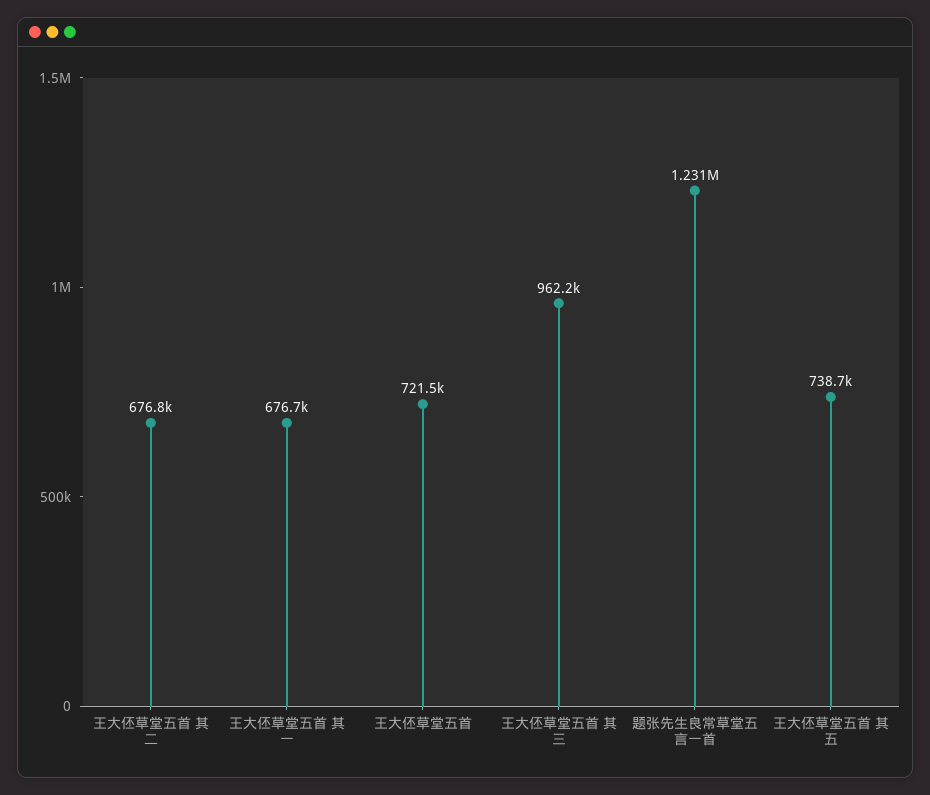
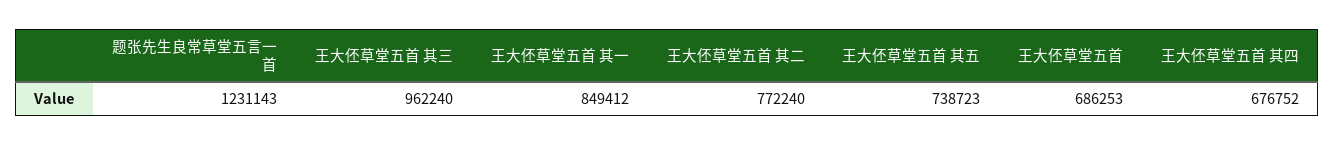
  {
-   "王大伾草堂五首 其二": 676800,
+   "王大伾草堂五首 其二": 772240,
-   "王大伾草堂五首 其一": 676700,
+   "王大伾草堂五首 其一": 849412,
-   "王大伾草堂五首": 721500,
+   "王大伾草堂五首": 686253,
    "王大伾草堂五首 其三": 962240,
    "题张先生良常草堂五言一首": 1231143,
-   "王大伾草堂五首 其五": 738723
+   "王大伾草堂五首 其五": 738723,
+   "王大伾草堂五首 其四": 676752
  }

